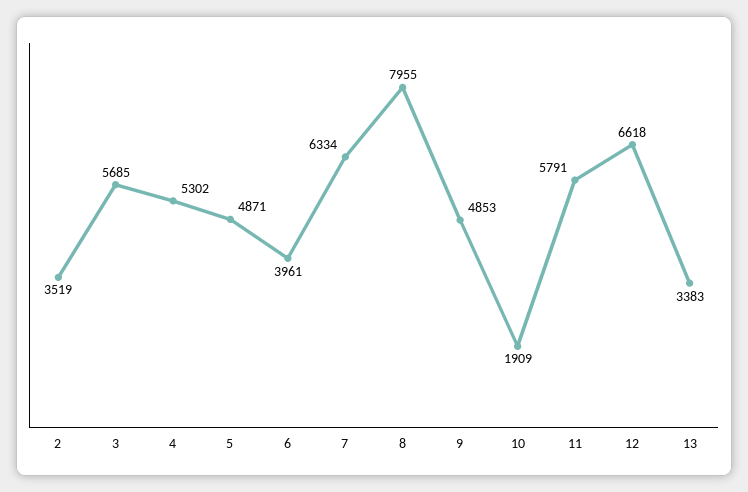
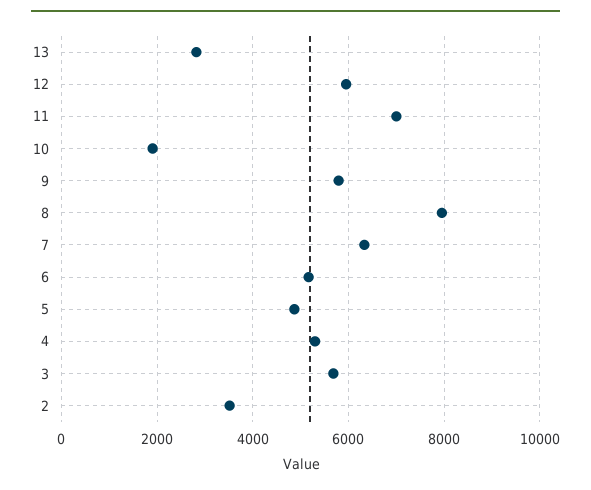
  {
    "2": 3519,
    "3": 5685,
    "4": 5302,
    "5": 4871,
-   "6": 3961,
+   "6": 5200,
    "7": 6334,
    "8": 7955,
-   "9": 4853,
+   "9": 5800,
    "10": 1909,
-   "11": 5791,
+   "11": 7000,
-   "12": 6618,
+   "12": 6000,
-   "13": 3383
+   "13": 2800
  }

